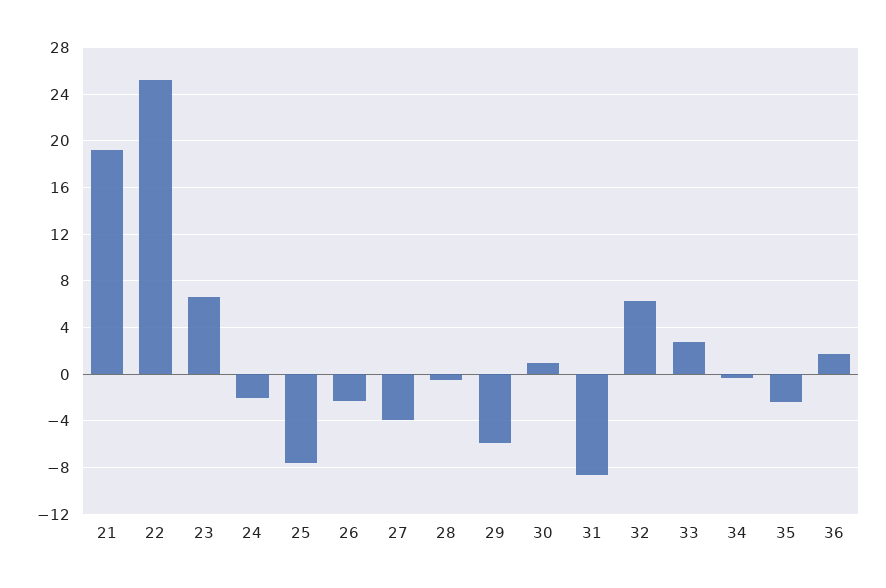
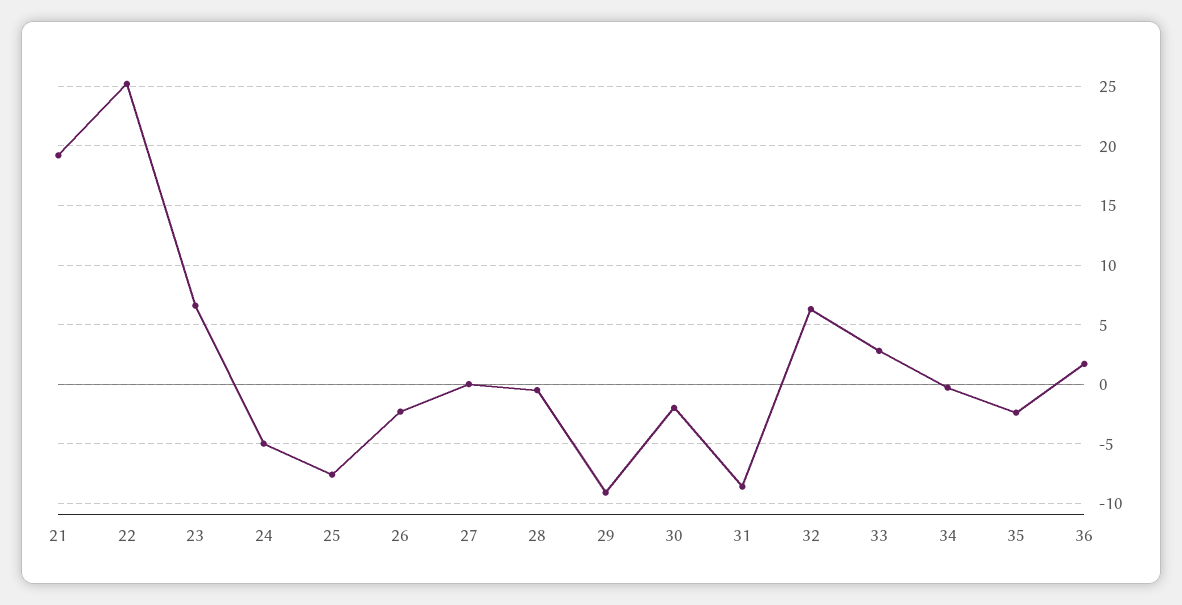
  {
    "21": 19,
    "22": 25,
    "23": 7,
-   "24": -2,
+   "24": -5,
    "25": -8,
    "26": -2,
-   "27": -4,
+   "27": 0,
    "28": -1,
-   "29": -6,
+   "29": -9,
-   "30": 1,
+   "30": -2,
    "31": -9,
    "32": 6,
    "33": 3,
    "34": 0,
    "35": -2,
    "36": 2
  }

